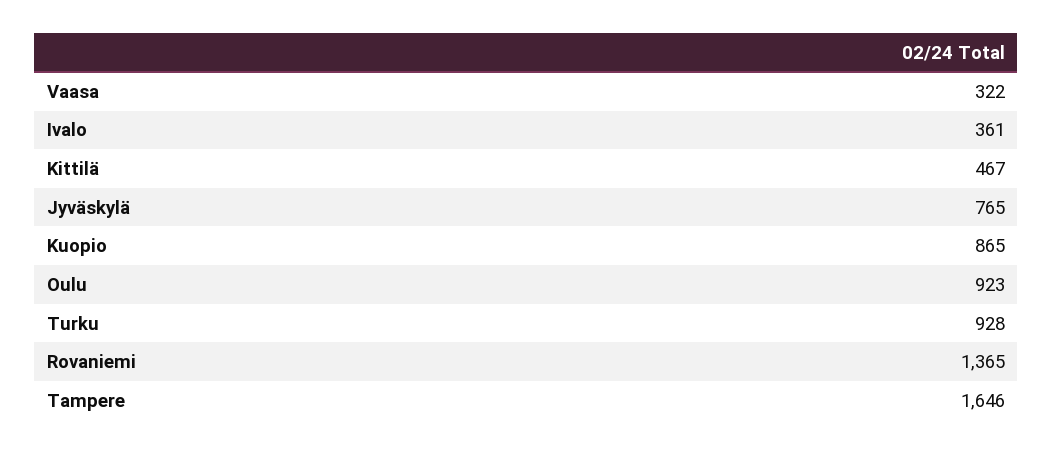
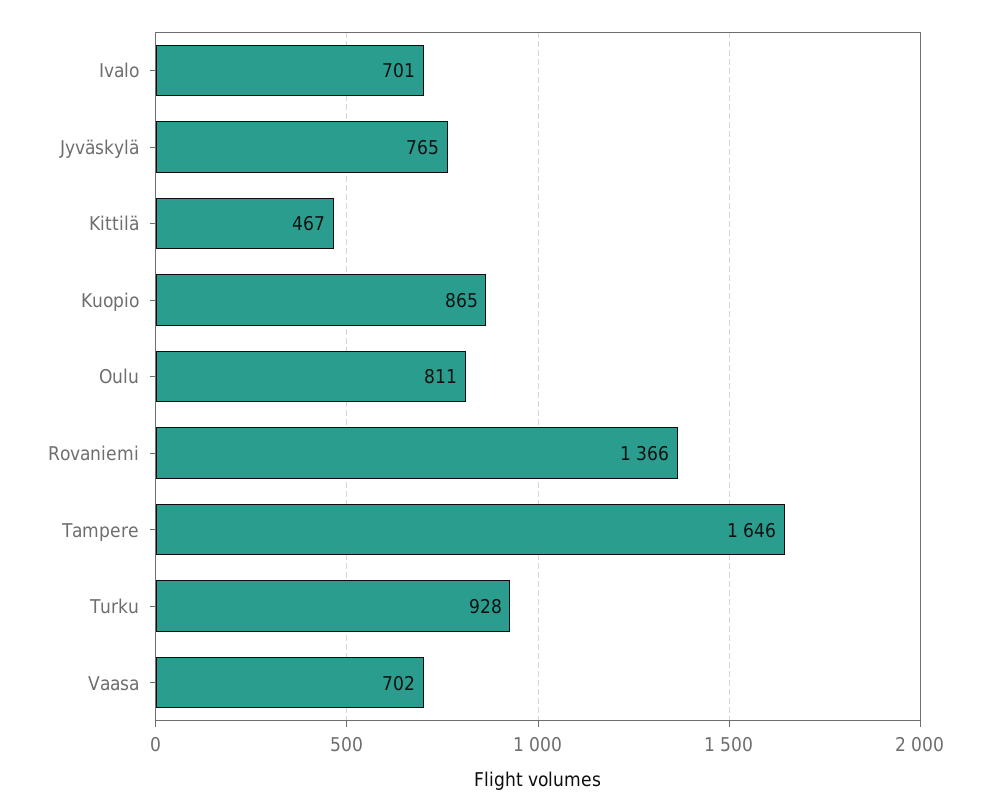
  {
-   "Vaasa": 322,
+   "Vaasa": 702,
-   "Ivalo": 361,
+   "Ivalo": 701,
    "Kittilä": 467,
    "Jyväskylä": 765,
    "Kuopio": 865,
-   "Oulu": 923,
+   "Oulu": 811,
    "Turku": 928,
-   "Rovaniemi": 1365,
+   "Rovaniemi": 1366,
    "Tampere": 1646
  }

